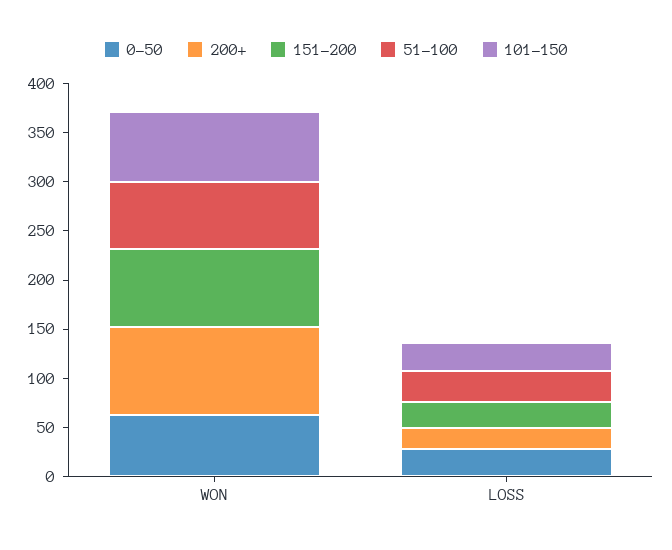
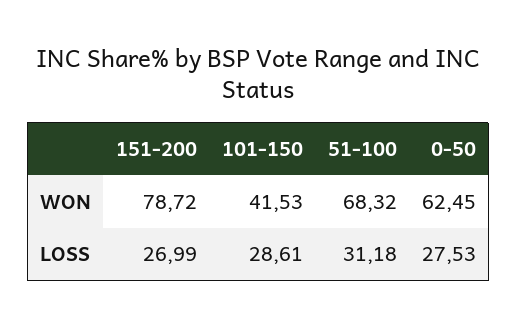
  {
    "0-50": {
      "WON": 62.45,
      "LOSS": 27.53
    },
-   "200+": {
-     "WON": 90,
-     "LOSS": 20
-   },
    "151-200": {
      "WON": 78.72,
      "LOSS": 26.99
    },
    "51-100": {
      "WON": 68.32,
      "LOSS": 31.18
    },
    "101-150": {
-     "WON": 70,
+     "WON": 41.53,
      "LOSS": 28.61
    }
  }

